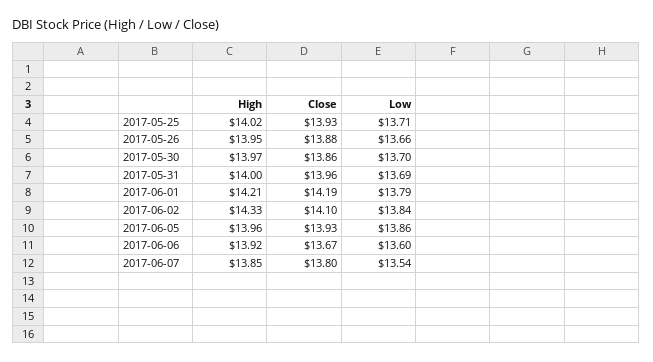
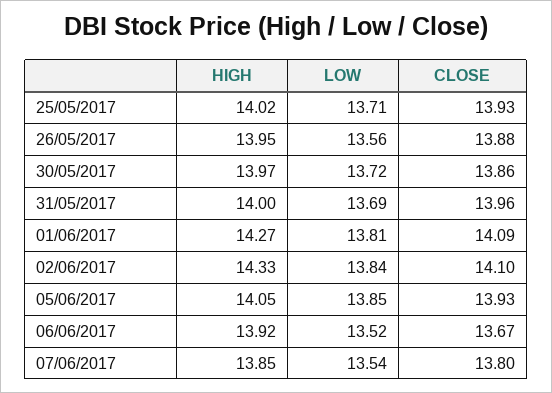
  {
    "High": {
      "2017-05-25": 14.02,
      "2017-05-26": 13.95,
      "2017-05-30": 13.97,
      "2017-05-31": 14,
-     "2017-06-01": 14.21,
+     "2017-06-01": 14.27,
      "2017-06-02": 14.33,
-     "2017-06-05": 13.96,
+     "2017-06-05": 14.05,
      "2017-06-06": 13.92,
      "2017-06-07": 13.85
    },
    "Close": {
      "2017-05-25": 13.93,
      "2017-05-26": 13.88,
      "2017-05-30": 13.86,
      "2017-05-31": 13.96,
-     "2017-06-01": 14.19,
+     "2017-06-01": 14.09,
      "2017-06-02": 14.1,
      "2017-06-05": 13.93,
      "2017-06-06": 13.67,
      "2017-06-07": 13.8
    },
    "Low": {
      "2017-05-25": 13.71,
-     "2017-05-26": 13.66,
+     "2017-05-26": 13.56,
-     "2017-05-30": 13.7,
+     "2017-05-30": 13.72,
      "2017-05-31": 13.69,
-     "2017-06-01": 13.79,
+     "2017-06-01": 13.81,
      "2017-06-02": 13.84,
-     "2017-06-05": 13.86,
+     "2017-06-05": 13.85,
-     "2017-06-06": 13.6,
+     "2017-06-06": 13.52,
      "2017-06-07": 13.54
    }
  }

